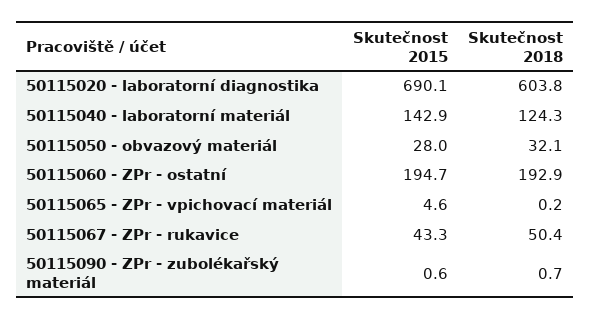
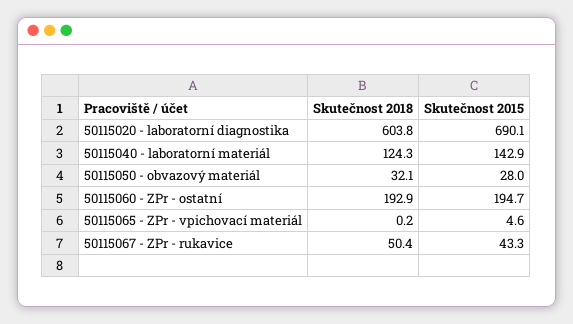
  {
    "Skutečnost 2015": {
      "50115020 - laboratorní diagnostika": 690.1,
      "50115040 - laboratorní materiál": 142.9,
      "50115050 - obvazový materiál": 28,
      "50115060 - ZPr - ostatní": 194.7,
      "50115065 - ZPr - vpichovací materiál": 4.6,
-     "50115067 - ZPr - rukavice": 43.3,
+     "50115067 - ZPr - rukavice": 43.3
-     "50115090 - ZPr - zubolékařský materiál": 0.6
    },
    "Skutečnost 2018": {
      "50115020 - laboratorní diagnostika": 603.8,
      "50115040 - laboratorní materiál": 124.3,
      "50115050 - obvazový materiál": 32.1,
      "50115060 - ZPr - ostatní": 192.9,
      "50115065 - ZPr - vpichovací materiál": 0.2,
-     "50115067 - ZPr - rukavice": 50.4,
+     "50115067 - ZPr - rukavice": 50.4
-     "50115090 - ZPr - zubolékařský materiál": 0.7
    }
  }

